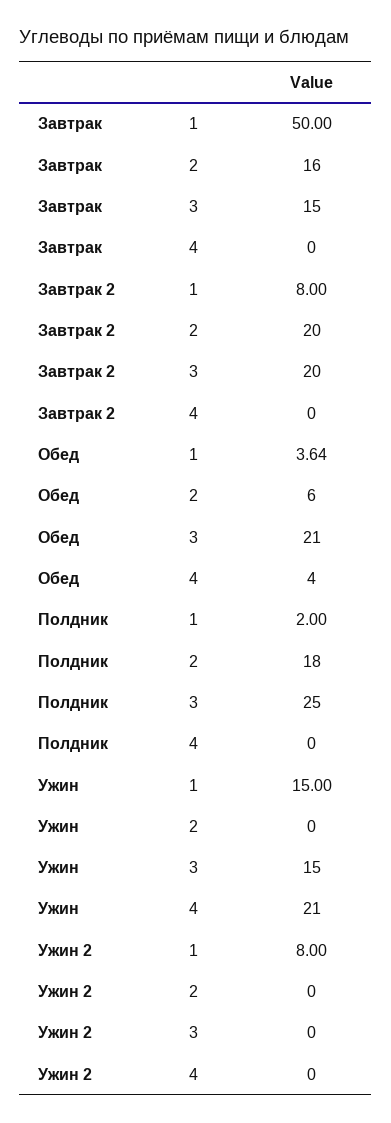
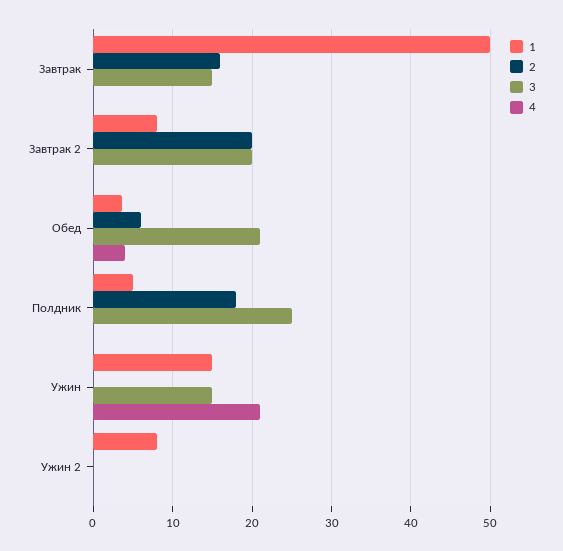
  {
    "1": {
      "Завтрак": 50,
      "Завтрак 2": 8,
      "Обед": 3.64,
-     "Полдник": 2,
+     "Полдник": 5,
      "Ужин": 15,
      "Ужин 2": 8
    },
    "2": {
      "Завтрак": 16,
      "Завтрак 2": 20,
      "Обед": 6,
      "Полдник": 18,
      "Ужин": 0,
      "Ужин 2": 0
    },
    "3": {
      "Завтрак": 15,
      "Завтрак 2": 20,
      "Обед": 21,
      "Полдник": 25,
      "Ужин": 15,
      "Ужин 2": 0
    },
    "4": {
      "Завтрак": 0,
      "Завтрак 2": 0,
      "Обед": 4,
      "Полдник": 0,
      "Ужин": 21,
      "Ужин 2": 0
    }
  }

